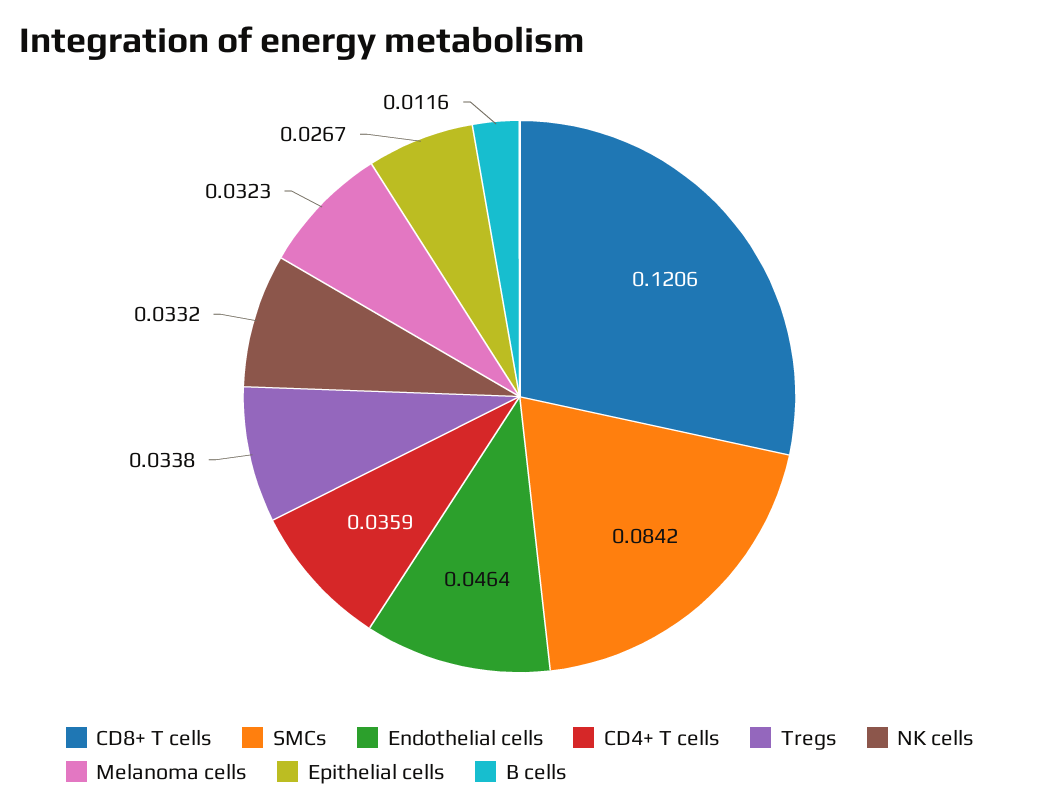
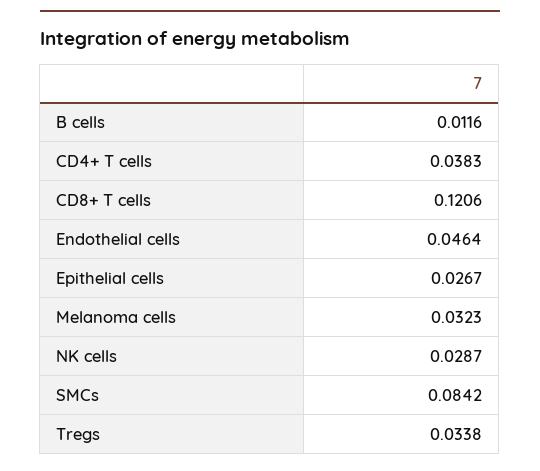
  {
    "CD8+ T cells": 0.1206,
    "SMCs": 0.0842,
    "Endothelial cells": 0.0464,
-   "CD4+ T cells": 0.0359,
+   "CD4+ T cells": 0.0383,
    "Tregs": 0.0338,
-   "NK cells": 0.0332,
+   "NK cells": 0.0287,
    "Melanoma cells": 0.0323,
    "Epithelial cells": 0.0267,
    "B cells": 0.0116
  }

